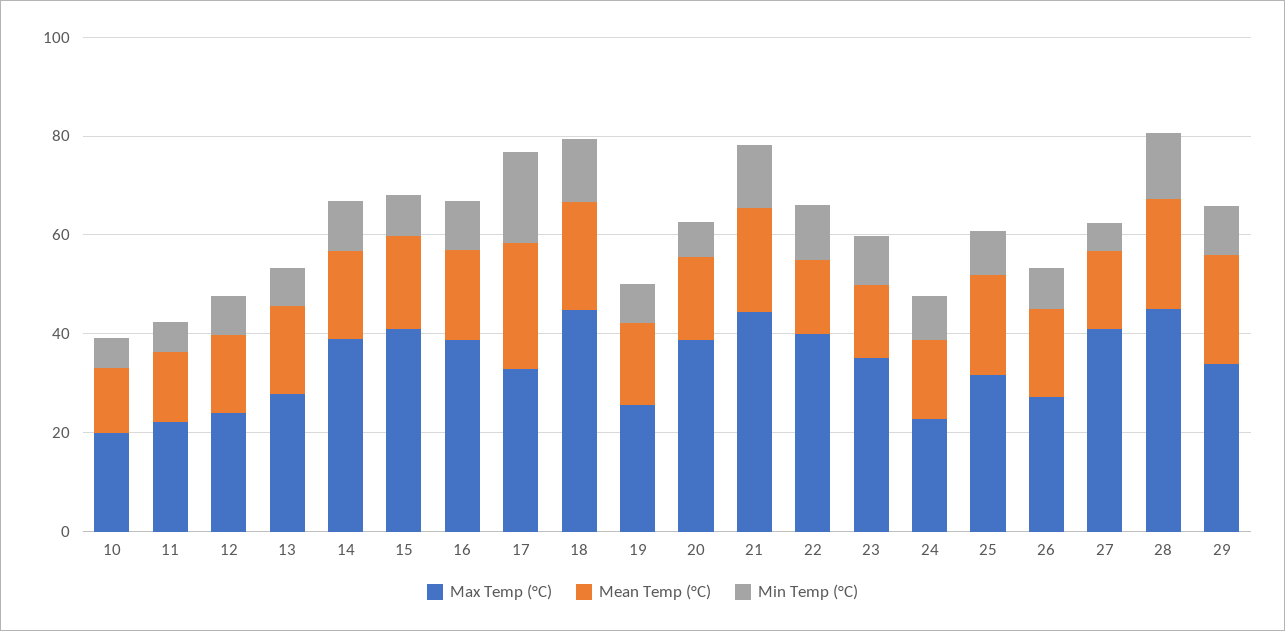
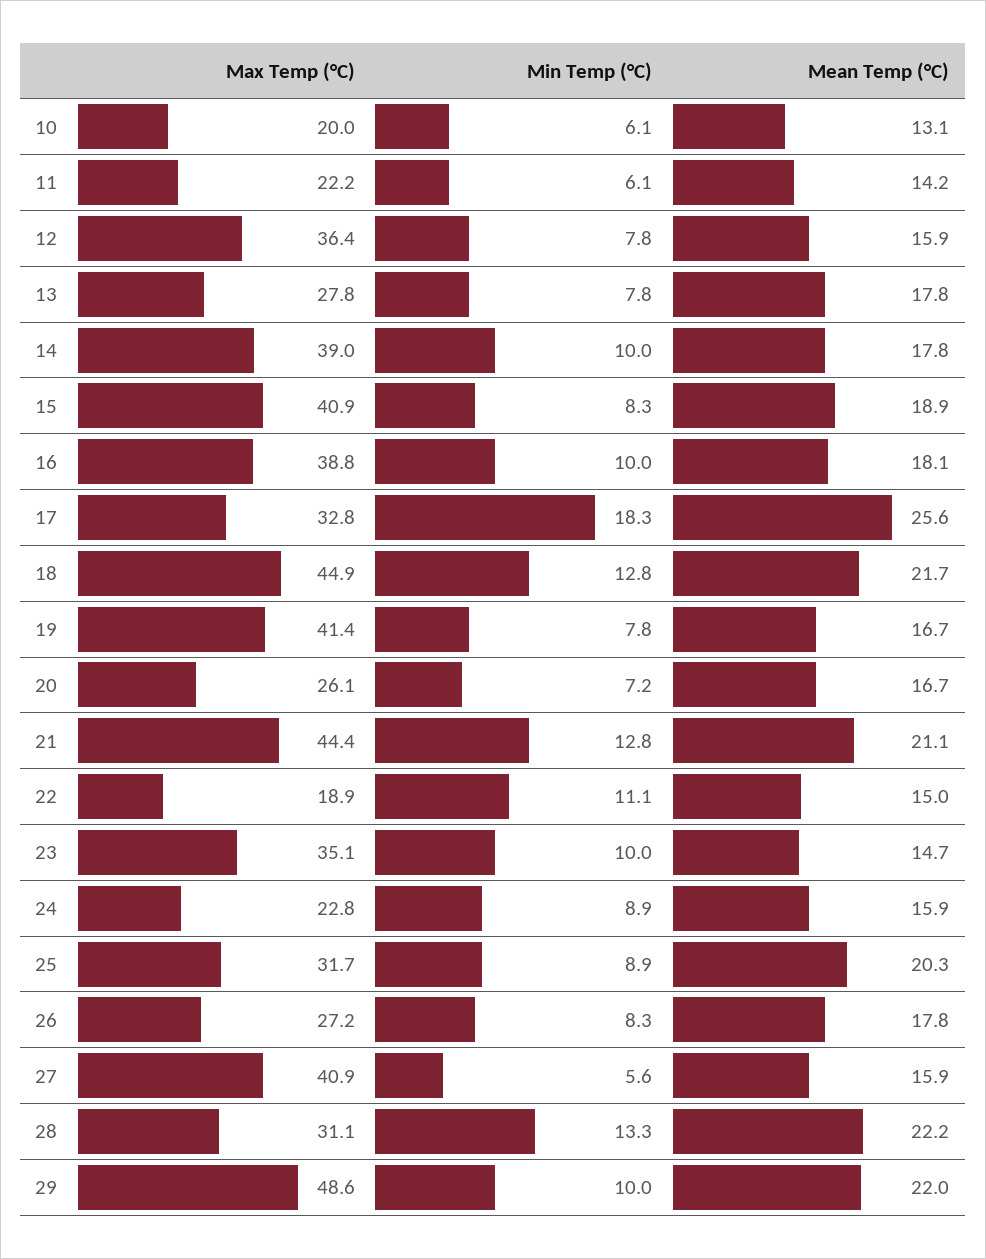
  {
    "Max Temp (°C)": {
      "10": 20,
      "11": 22.2,
-     "12": 25,
+     "12": 36.4,
      "13": 27.8,
      "14": 39,
      "15": 40.9,
      "16": 38.8,
      "17": 32.8,
      "18": 44.9,
-     "19": 25,
+     "19": 41.4,
-     "20": 40,
+     "20": 26.1,
      "21": 44.4,
-     "22": 40,
+     "22": 18.9,
      "23": 35.1,
      "24": 22.8,
      "25": 31.7,
      "26": 27.2,
      "27": 40.9,
-     "28": 45,
+     "28": 31.1,
-     "29": 35
+     "29": 48.6
    },
    "Mean Temp (°C)": {
      "10": 13.1,
      "11": 14.2,
      "12": 15.9,
      "13": 17.8,
      "14": 17.8,
      "15": 18.9,
      "16": 18.1,
      "17": 25.6,
      "18": 21.7,
      "19": 16.7,
      "20": 16.7,
      "21": 21.1,
      "22": 15,
      "23": 14.7,
      "24": 15.9,
      "25": 20.3,
      "26": 17.8,
      "27": 15.9,
      "28": 22.2,
      "29": 22
    },
    "Min Temp (°C)": {
      "10": 6.1,
      "11": 6.1,
      "12": 7.8,
      "13": 7.8,
      "14": 10,
      "15": 8.3,
      "16": 10,
      "17": 18.3,
      "18": 12.8,
      "19": 7.8,
      "20": 7.2,
      "21": 12.8,
      "22": 11.1,
      "23": 10,
      "24": 8.9,
      "25": 8.9,
      "26": 8.3,
      "27": 5.6,
      "28": 13.3,
      "29": 10
    }
  }

